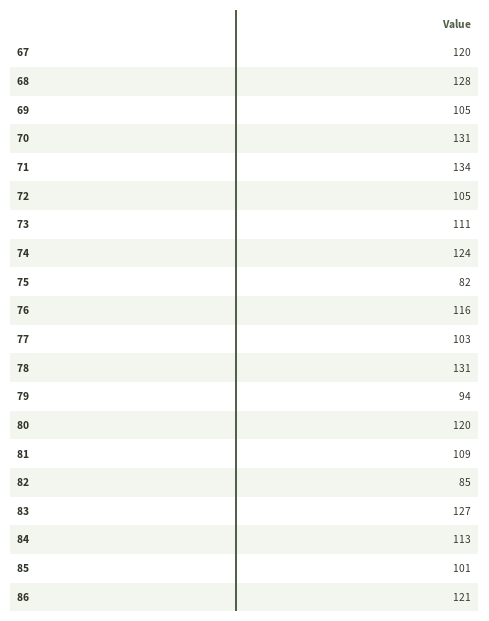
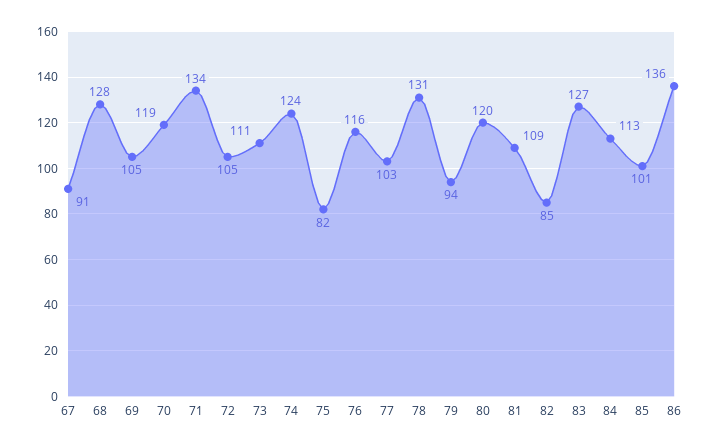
  {
-   "67": 120,
+   "67": 91,
    "68": 128,
    "69": 105,
-   "70": 131,
+   "70": 119,
    "71": 134,
    "72": 105,
    "73": 111,
    "74": 124,
    "75": 82,
    "76": 116,
    "77": 103,
    "78": 131,
    "79": 94,
    "80": 120,
    "81": 109,
    "82": 85,
    "83": 127,
    "84": 113,
    "85": 101,
-   "86": 121
+   "86": 136
  }

